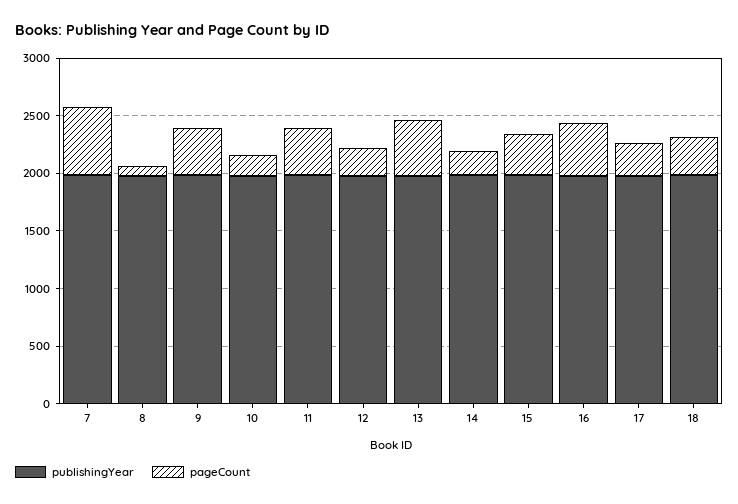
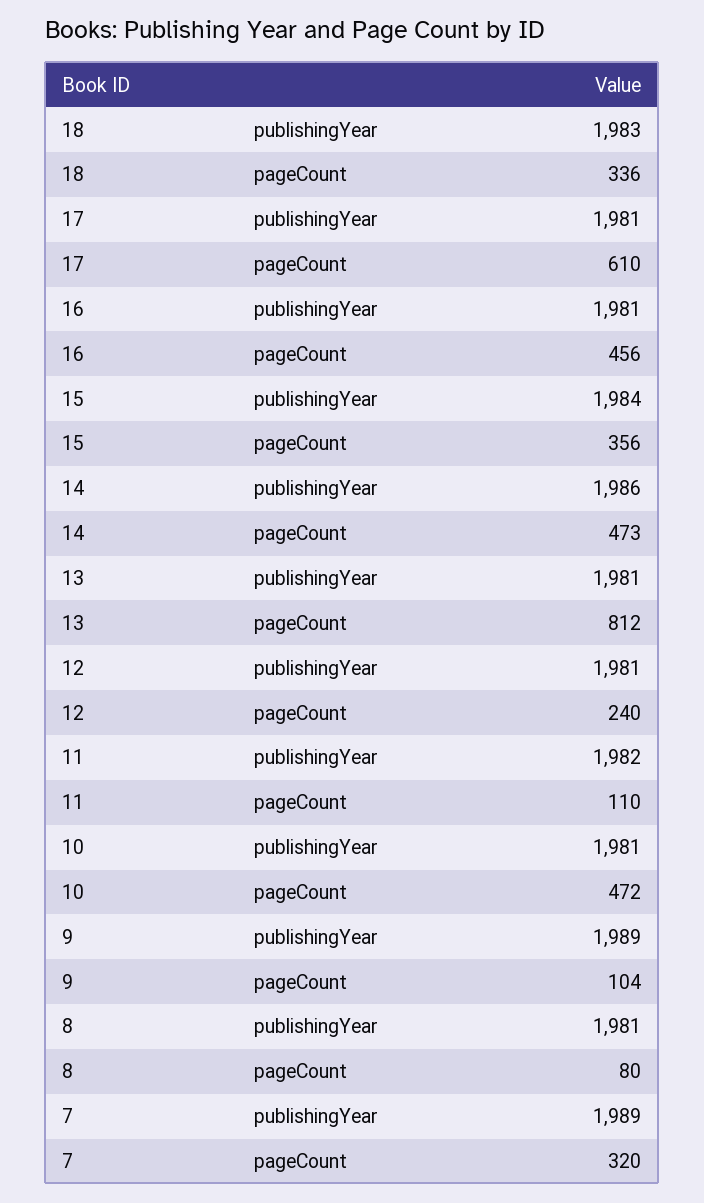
  {
    "publishingYear": {
      "7": 1989,
      "8": 1981,
      "9": 1989,
      "10": 1981,
      "11": 1982,
      "12": 1981,
      "13": 1981,
      "14": 1986,
      "15": 1984,
      "16": 1981,
      "17": 1981,
      "18": 1983
    },
    "pageCount": {
-     "7": 600,
+     "7": 320,
      "8": 80,
-     "9": 400,
+     "9": 104,
-     "10": 200,
+     "10": 472,
-     "11": 400,
+     "11": 110,
      "12": 240,
-     "13": 500,
+     "13": 812,
-     "14": 200,
+     "14": 473,
      "15": 356,
      "16": 456,
-     "17": 300,
+     "17": 610,
      "18": 336
    }
  }

